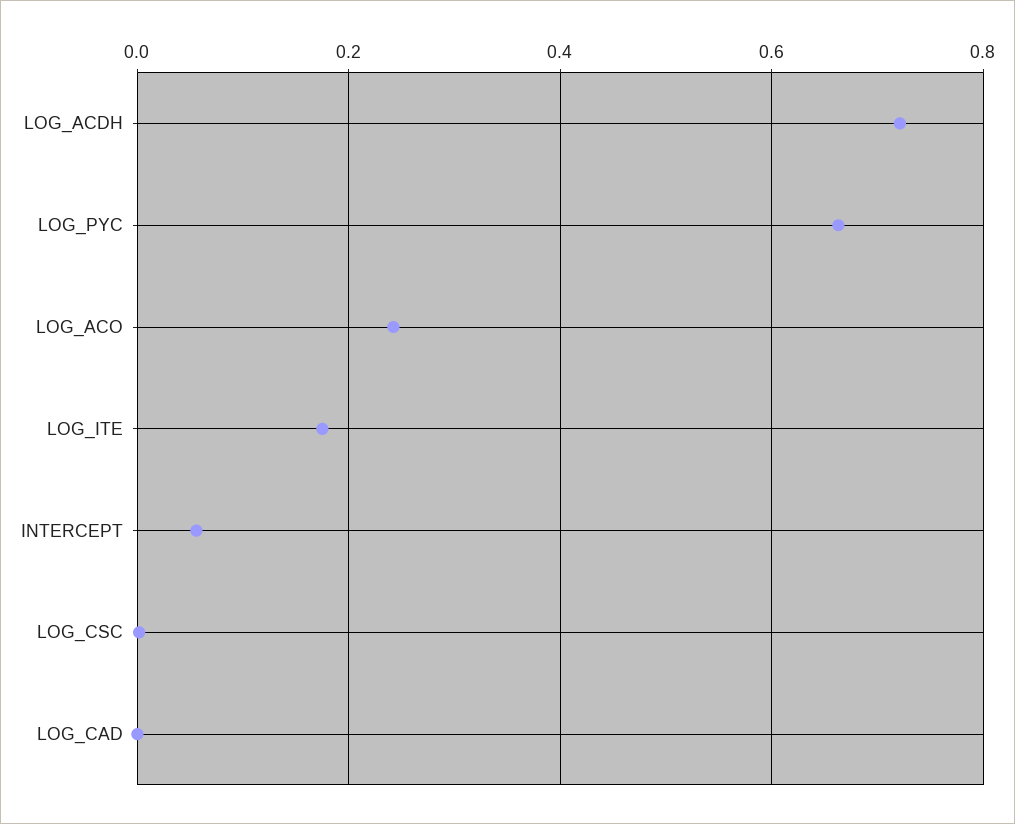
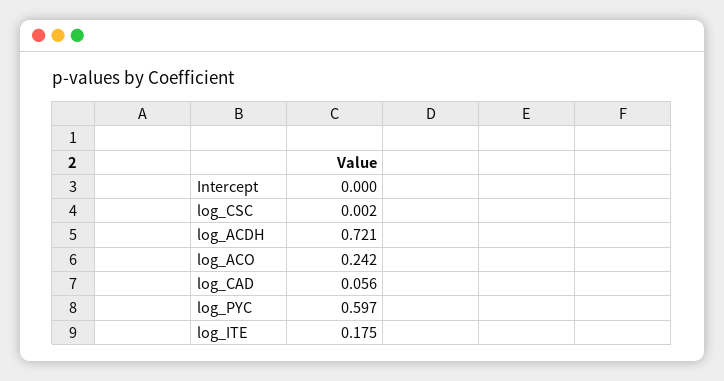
  {
    "LOG_ACDH": 0.721,
-   "LOG_PYC": 0.66,
+   "LOG_PYC": 0.597,
    "LOG_ACO": 0.242,
    "LOG_ITE": 0.175,
-   "INTERCEPT": 0.06,
+   "INTERCEPT": 0,
    "LOG_CSC": 0.002,
-   "LOG_CAD": 0
+   "LOG_CAD": 0.056
  }

